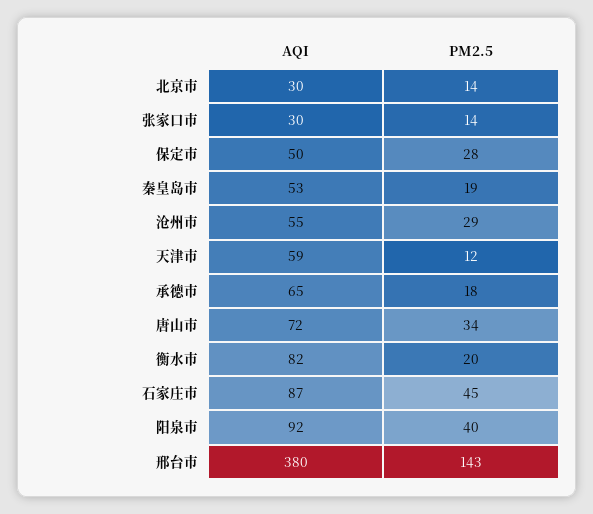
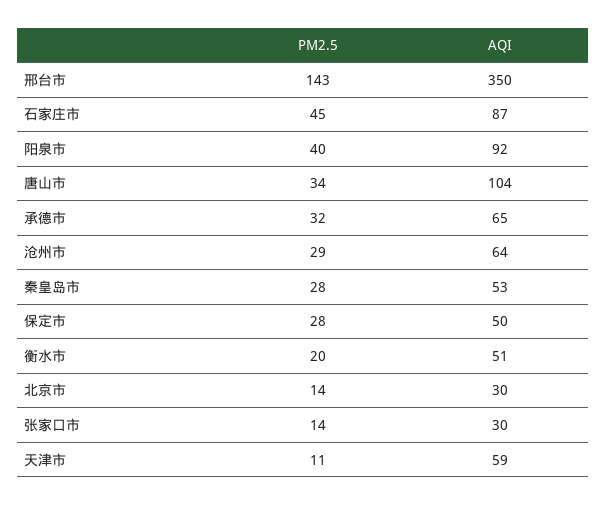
  {
    "AQI": {
      "北京市": 30,
      "张家口市": 30,
      "保定市": 50,
      "秦皇岛市": 53,
-     "沧州市": 55,
+     "沧州市": 64,
      "天津市": 59,
      "承德市": 65,
-     "唐山市": 72,
+     "唐山市": 104,
-     "衡水市": 82,
+     "衡水市": 51,
      "石家庄市": 87,
      "阳泉市": 92,
-     "邢台市": 380
+     "邢台市": 350
    },
    "PM2.5": {
      "北京市": 14,
      "张家口市": 14,
      "保定市": 28,
-     "秦皇岛市": 19,
+     "秦皇岛市": 28,
      "沧州市": 29,
-     "天津市": 12,
+     "天津市": 11,
-     "承德市": 18,
+     "承德市": 32,
      "唐山市": 34,
      "衡水市": 20,
      "石家庄市": 45,
      "阳泉市": 40,
      "邢台市": 143
    }
  }

